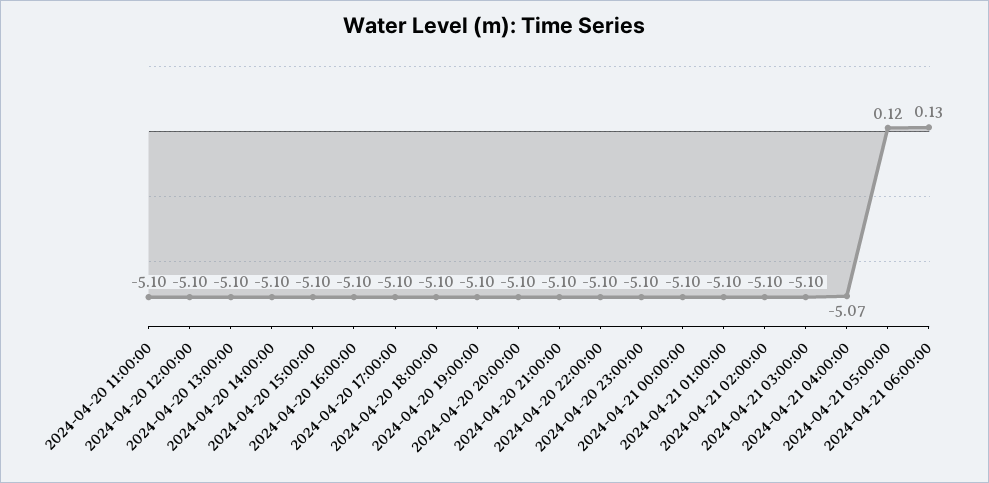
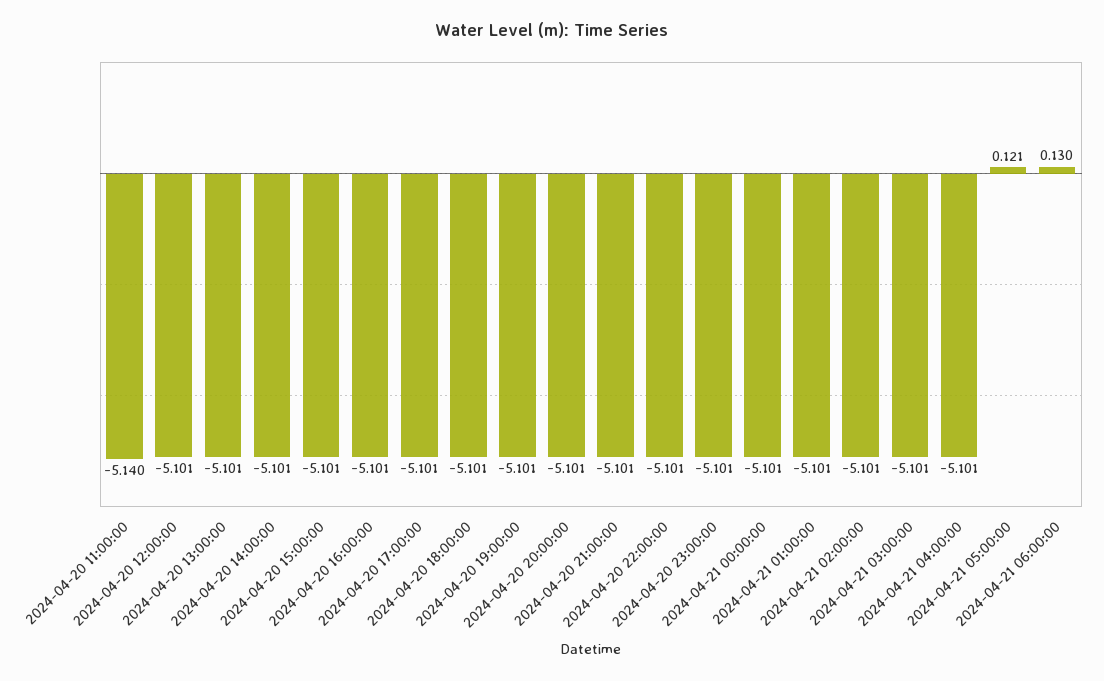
  {
-   "2024-04-20 11:00:00": -5.1,
+   "2024-04-20 11:00:00": -5.14,
    "2024-04-20 12:00:00": -5.101,
    "2024-04-20 13:00:00": -5.101,
    "2024-04-20 14:00:00": -5.101,
    "2024-04-20 15:00:00": -5.101,
    "2024-04-20 16:00:00": -5.101,
    "2024-04-20 17:00:00": -5.101,
    "2024-04-20 18:00:00": -5.101,
    "2024-04-20 19:00:00": -5.101,
    "2024-04-20 20:00:00": -5.101,
    "2024-04-20 21:00:00": -5.101,
    "2024-04-20 22:00:00": -5.101,
    "2024-04-20 23:00:00": -5.101,
    "2024-04-21 00:00:00": -5.101,
    "2024-04-21 01:00:00": -5.101,
    "2024-04-21 02:00:00": -5.101,
    "2024-04-21 03:00:00": -5.101,
-   "2024-04-21 04:00:00": -5.07,
+   "2024-04-21 04:00:00": -5.101,
    "2024-04-21 05:00:00": 0.121,
    "2024-04-21 06:00:00": 0.13
  }

